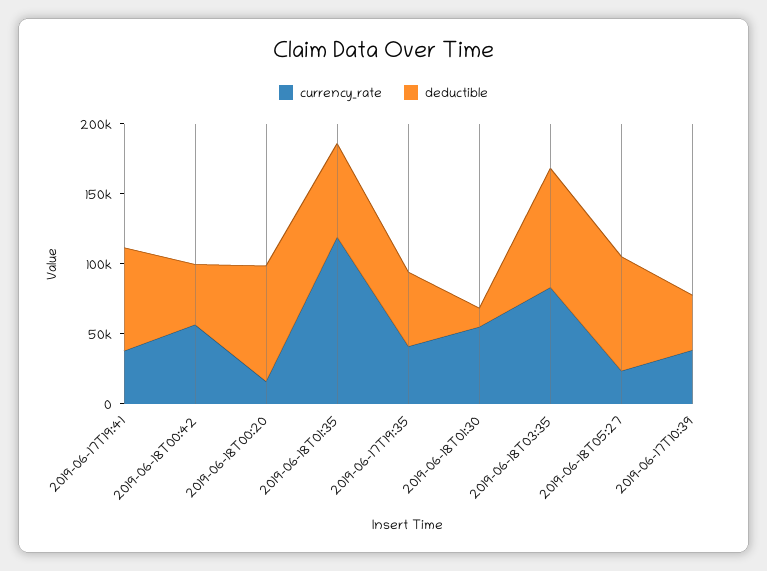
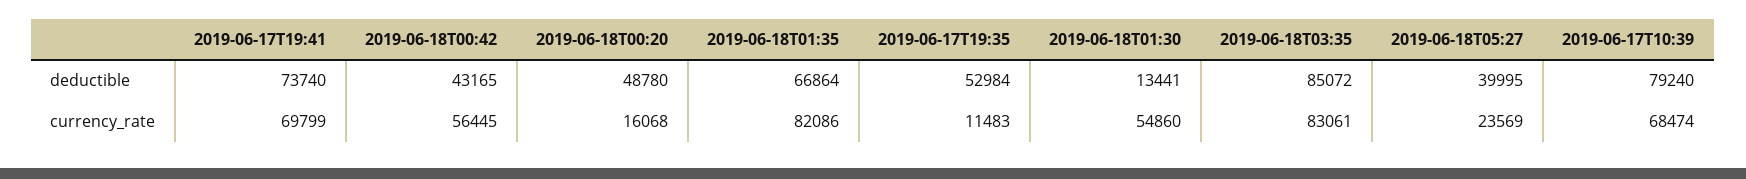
  {
    "currency_rate": {
-     "2019-06-17T19:41": 40000,
+     "2019-06-17T19:41": 69799,
      "2019-06-18T00:42": 56445,
      "2019-06-18T00:20": 16068,
-     "2019-06-18T01:35": 120000,
+     "2019-06-18T01:35": 82086,
-     "2019-06-17T19:35": 40000,
+     "2019-06-17T19:35": 11483,
      "2019-06-18T01:30": 54860,
      "2019-06-18T03:35": 83061,
      "2019-06-18T05:27": 23569,
-     "2019-06-17T10:39": 40000
+     "2019-06-17T10:39": 68474
    },
    "deductible": {
      "2019-06-17T19:41": 73740,
      "2019-06-18T00:42": 43165,
-     "2019-06-18T00:20": 80000,
+     "2019-06-18T00:20": 48780,
      "2019-06-18T01:35": 66864,
      "2019-06-17T19:35": 52984,
      "2019-06-18T01:30": 13441,
      "2019-06-18T03:35": 85072,
-     "2019-06-18T05:27": 80000,
+     "2019-06-18T05:27": 39995,
-     "2019-06-17T10:39": 40000
+     "2019-06-17T10:39": 79240
    }
  }

